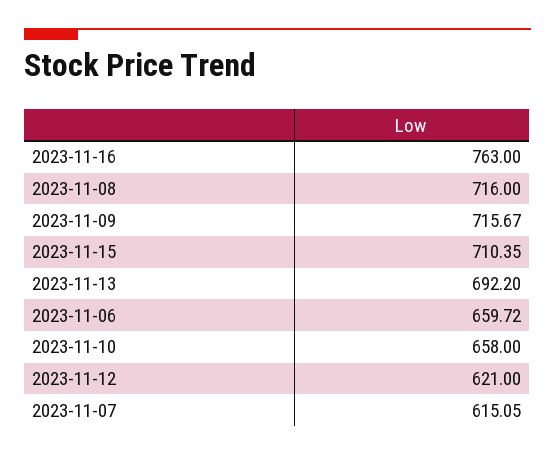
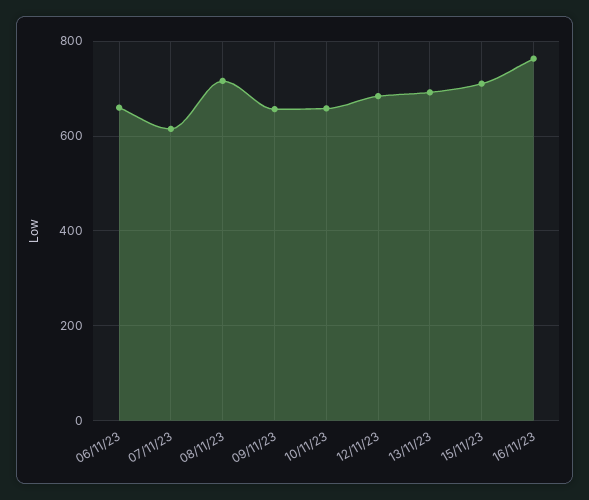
  {
    "2023-11-16": 763,
    "2023-11-08": 716,
-   "2023-11-09": 715.67,
+   "2023-11-09": 660,
    "2023-11-15": 710.35,
    "2023-11-13": 692.2,
    "2023-11-06": 659.72,
    "2023-11-10": 658,
-   "2023-11-12": 621,
+   "2023-11-12": 680,
    "2023-11-07": 615.05
  }

